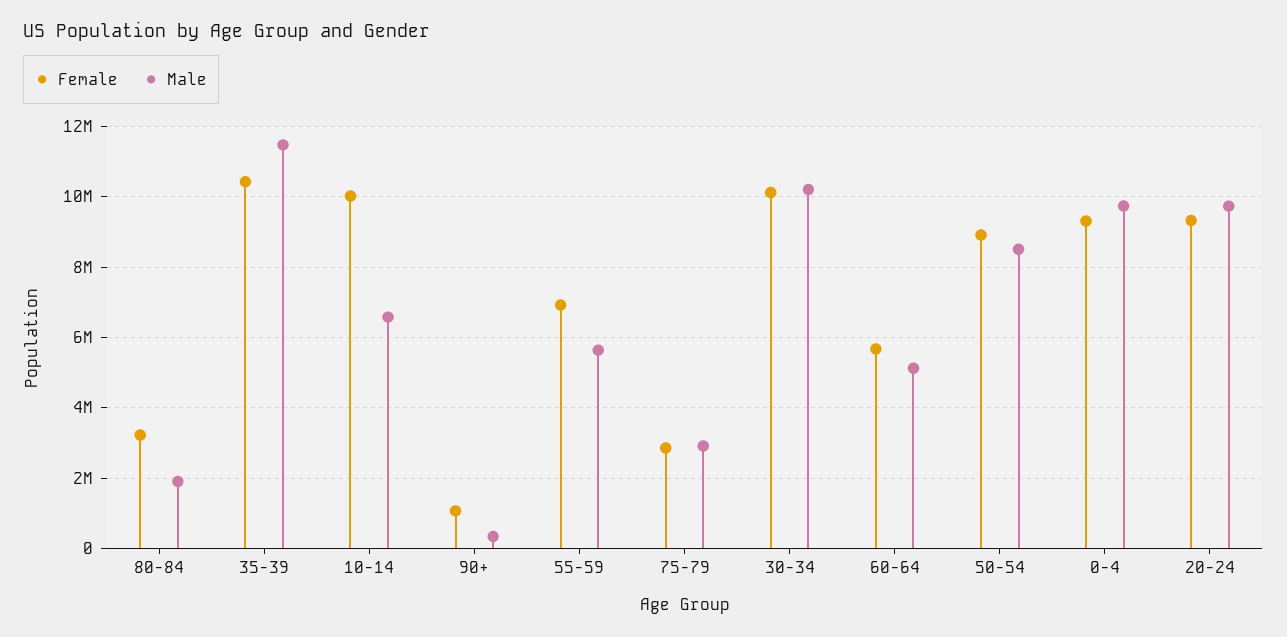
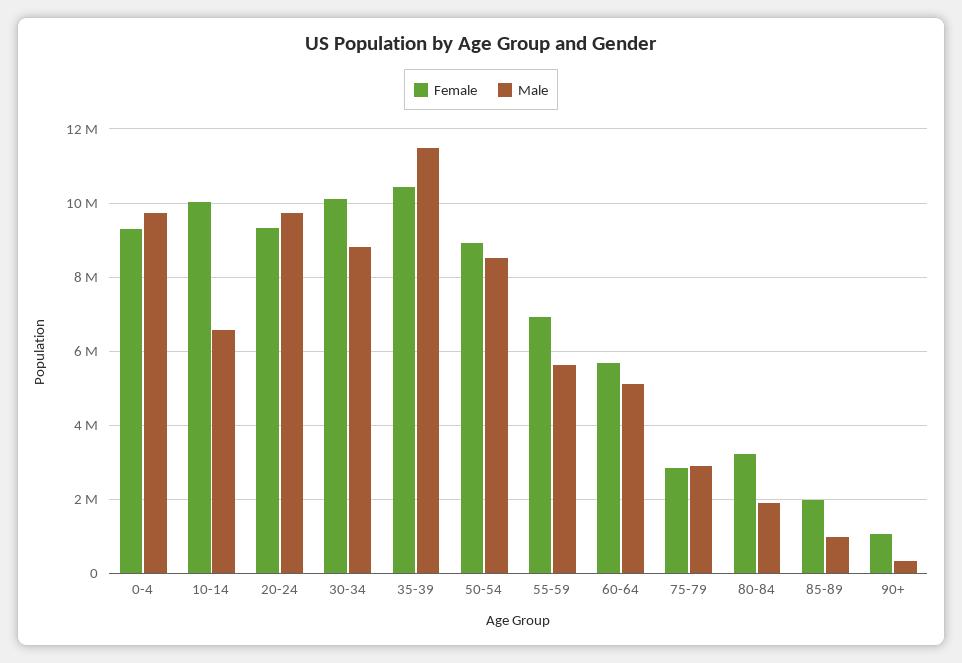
  {
    "Female": {
      "80-84": 3200000,
      "35-39": 10400000,
      "10-14": 10000000,
      "90+": 1000000,
      "55-59": 7000000,
      "75-79": 2800000,
      "30-34": 10200000,
      "60-64": 5600000,
      "50-54": 9000000,
      "0-4": 9400000,
-     "20-24": 9400000
+     "20-24": 9400000,
+     "85-89": 2000000
    },
    "Male": {
      "80-84": 2000000,
      "35-39": 11400000,
      "10-14": 6600000,
      "90+": 400000,
      "55-59": 5600000,
      "75-79": 3000000,
-     "30-34": 10200000,
+     "30-34": 8800000,
      "60-64": 5200000,
      "50-54": 8600000,
      "0-4": 9800000,
-     "20-24": 9800000
+     "20-24": 9800000,
+     "85-89": 1000000
    }
  }

